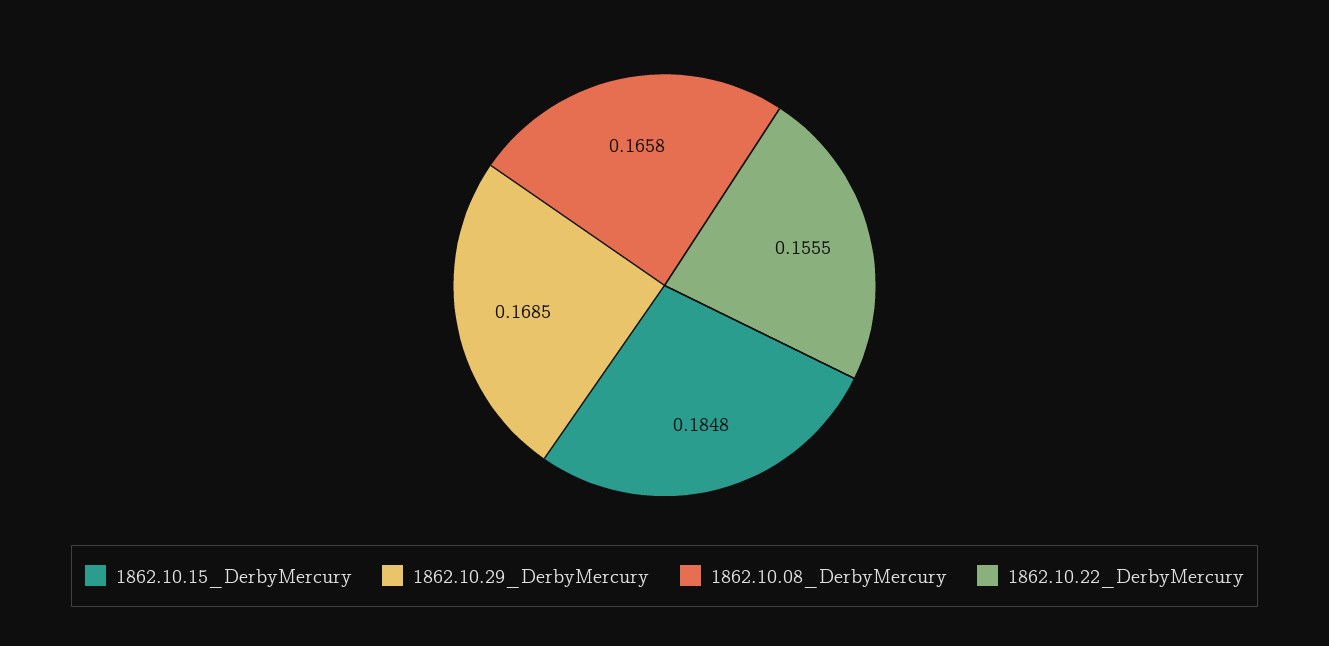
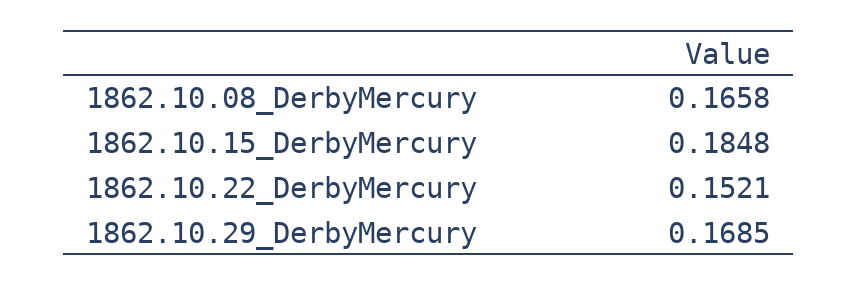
  {
    "1862.10.15_DerbyMercury": 0.1848,
    "1862.10.29_DerbyMercury": 0.1685,
    "1862.10.08_DerbyMercury": 0.1658,
-   "1862.10.22_DerbyMercury": 0.1555
+   "1862.10.22_DerbyMercury": 0.1521
  }

